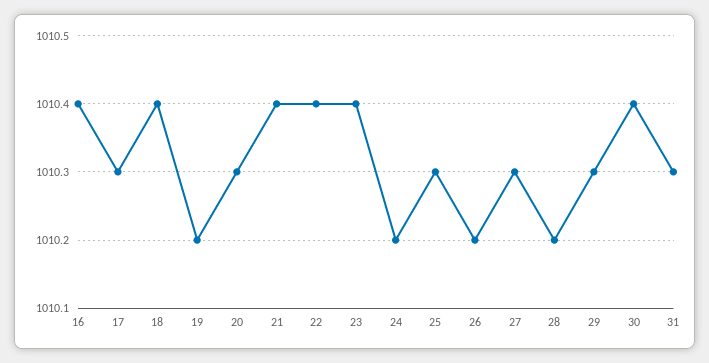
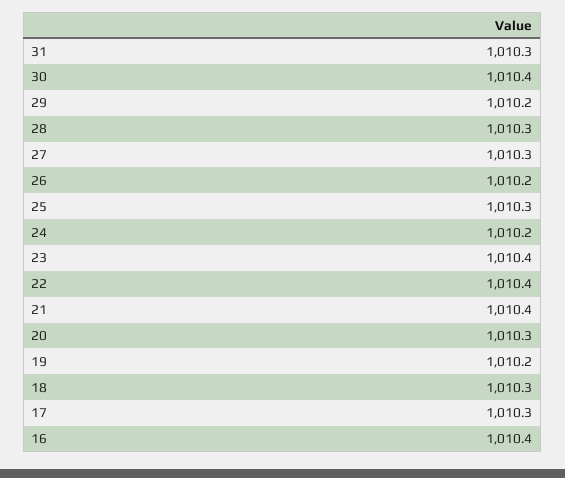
  {
    "16": 1010.4,
    "17": 1010.3,
-   "18": 1010.4,
+   "18": 1010.3,
    "19": 1010.2,
    "20": 1010.3,
    "21": 1010.4,
    "22": 1010.4,
    "23": 1010.4,
    "24": 1010.2,
    "25": 1010.3,
    "26": 1010.2,
    "27": 1010.3,
-   "28": 1010.2,
+   "28": 1010.3,
-   "29": 1010.3,
+   "29": 1010.2,
    "30": 1010.4,
    "31": 1010.3
  }

